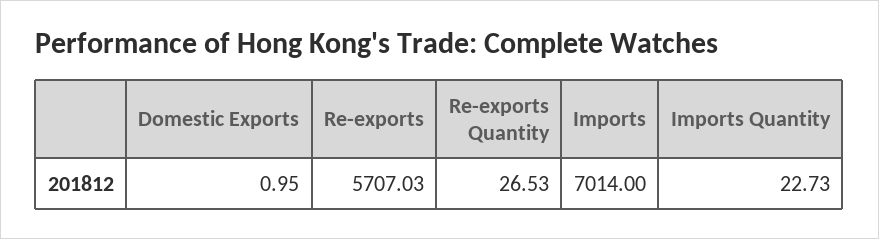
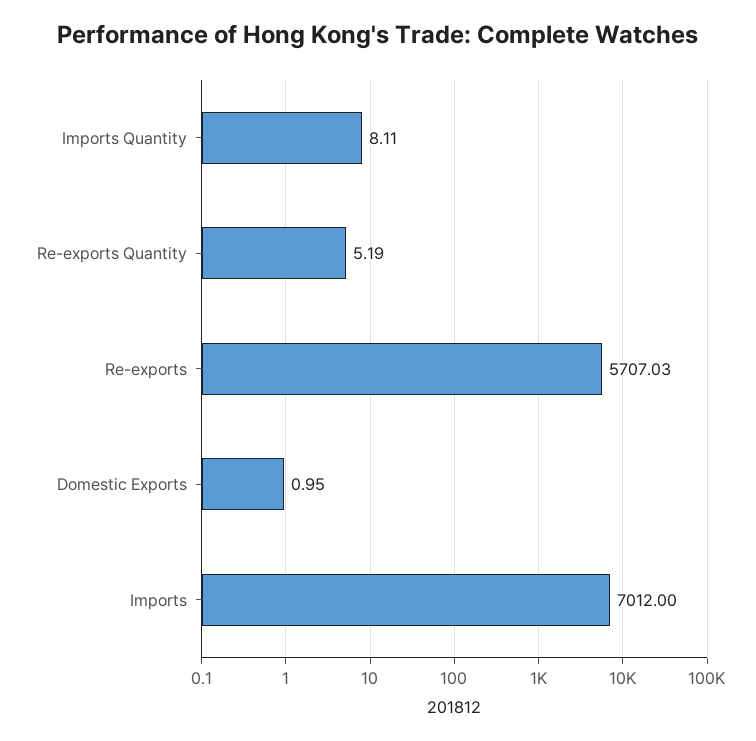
  {
    "Domestic Exports": 0.95,
    "Re-exports": 5707.03,
-   "Re-exports Quantity": 26.53,
+   "Re-exports Quantity": 5.19,
-   "Imports": 7014,
+   "Imports": 7012,
-   "Imports Quantity": 22.73
+   "Imports Quantity": 8.11
  }

